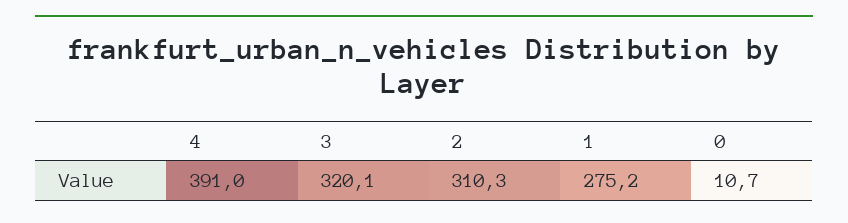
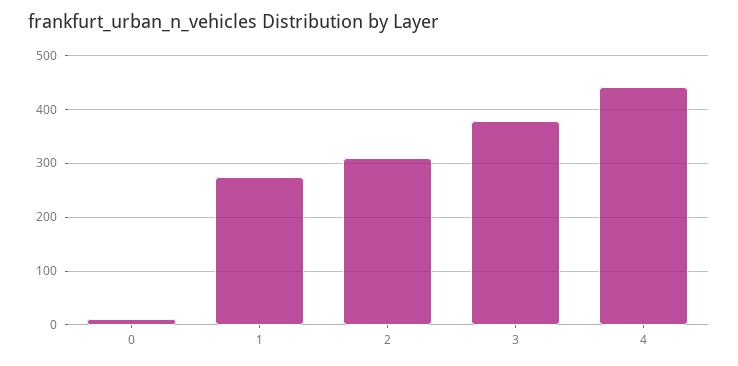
  {
-   "4": 391,
+   "4": 440,
-   "3": 320.1,
+   "3": 380,
    "2": 310.3,
    "1": 275.2,
    "0": 10.7
  }

